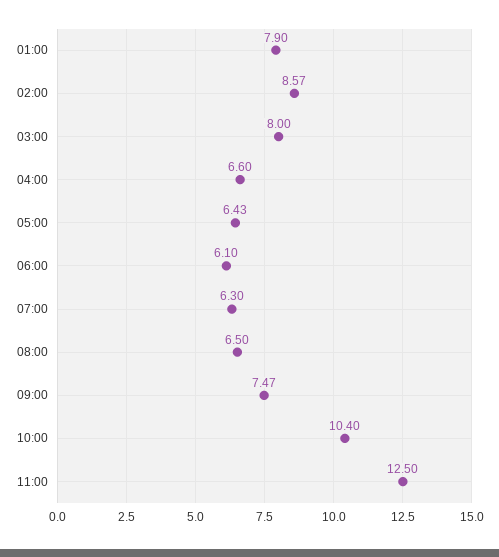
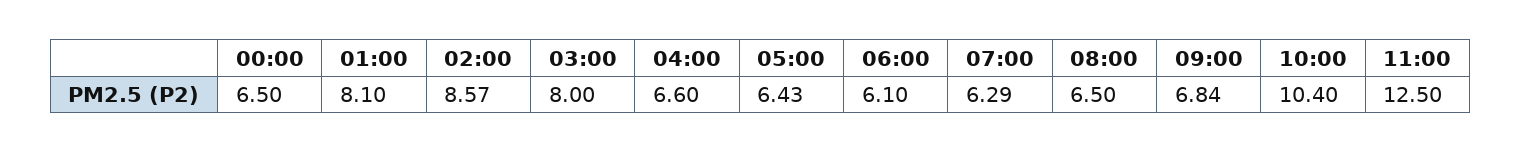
  {
-   "01:00": 7.9,
+   "01:00": 8.1,
    "02:00": 8.57,
    "03:00": 8,
    "04:00": 6.6,
    "05:00": 6.43,
    "06:00": 6.1,
-   "07:00": 6.3,
+   "07:00": 6.29,
    "08:00": 6.5,
-   "09:00": 7.47,
+   "09:00": 6.84,
    "10:00": 10.4,
-   "11:00": 12.5
+   "11:00": 12.5,
+   "00:00": 6.5
  }

